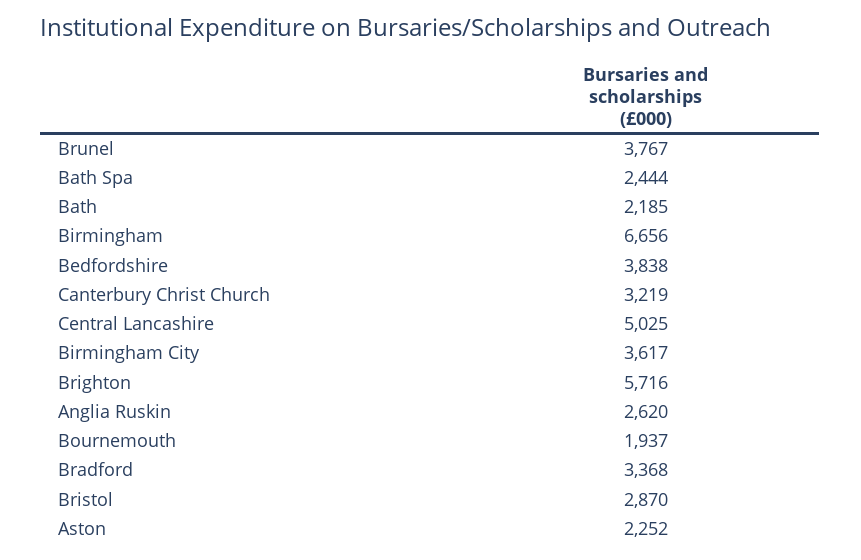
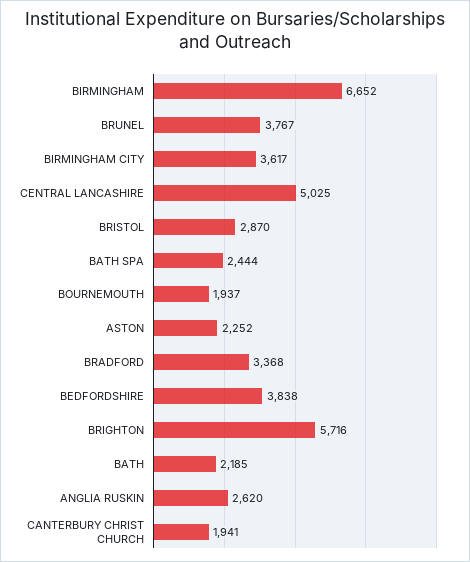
  {
    "Brunel": 3767,
    "Bath Spa": 2444,
    "Bath": 2185,
-   "Birmingham": 6656,
+   "Birmingham": 6652,
    "Bedfordshire": 3838,
-   "Canterbury Christ Church": 3219,
+   "Canterbury Christ Church": 1941,
    "Central Lancashire": 5025,
    "Birmingham City": 3617,
    "Brighton": 5716,
    "Anglia Ruskin": 2620,
    "Bournemouth": 1937,
    "Bradford": 3368,
    "Bristol": 2870,
    "Aston": 2252
  }

